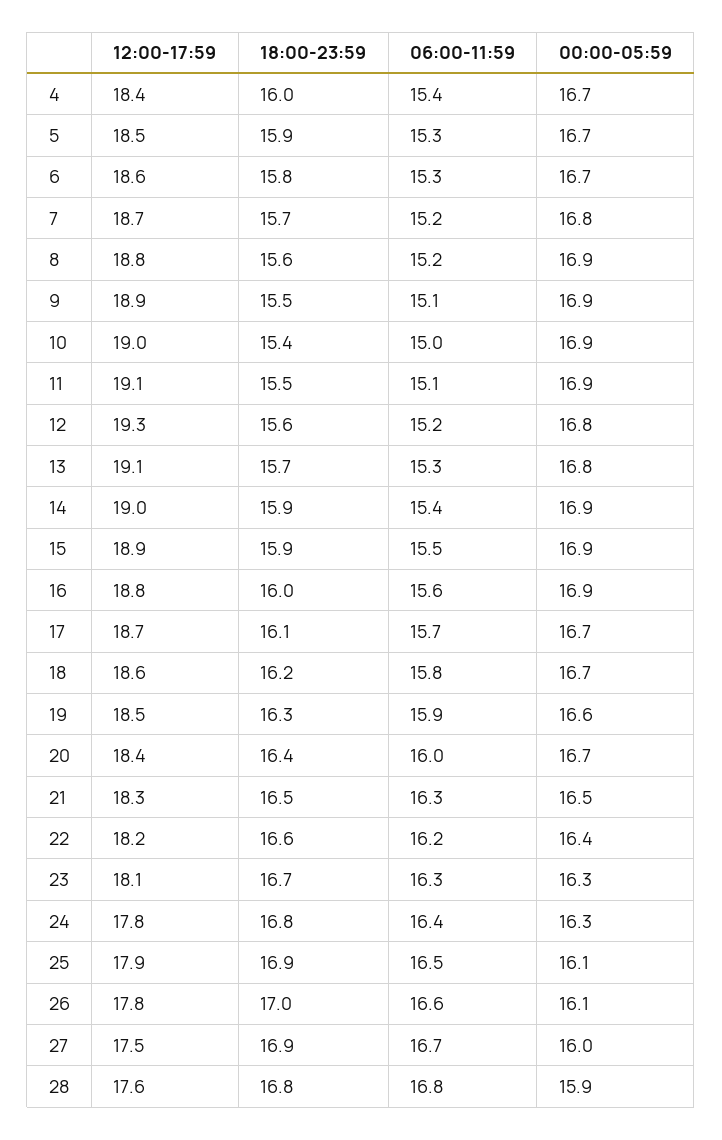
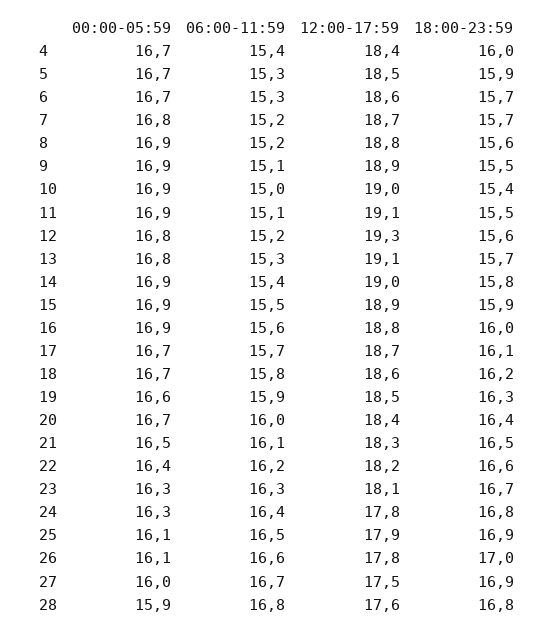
  {
    "12:00-17:59": {
      "4": 18.4,
      "5": 18.5,
      "6": 18.6,
      "7": 18.7,
      "8": 18.8,
      "9": 18.9,
      "10": 19,
      "11": 19.1,
      "12": 19.3,
      "13": 19.1,
      "14": 19,
      "15": 18.9,
      "16": 18.8,
      "17": 18.7,
      "18": 18.6,
      "19": 18.5,
      "20": 18.4,
      "21": 18.3,
      "22": 18.2,
      "23": 18.1,
      "24": 17.8,
      "25": 17.9,
      "26": 17.8,
      "27": 17.5,
      "28": 17.6
    },
    "18:00-23:59": {
      "4": 16,
      "5": 15.9,
-     "6": 15.8,
+     "6": 15.7,
      "7": 15.7,
      "8": 15.6,
      "9": 15.5,
      "10": 15.4,
      "11": 15.5,
      "12": 15.6,
      "13": 15.7,
-     "14": 15.9,
+     "14": 15.8,
      "15": 15.9,
      "16": 16,
      "17": 16.1,
      "18": 16.2,
      "19": 16.3,
      "20": 16.4,
      "21": 16.5,
      "22": 16.6,
      "23": 16.7,
      "24": 16.8,
      "25": 16.9,
      "26": 17,
      "27": 16.9,
      "28": 16.8
    },
    "06:00-11:59": {
      "4": 15.4,
      "5": 15.3,
      "6": 15.3,
      "7": 15.2,
      "8": 15.2,
      "9": 15.1,
      "10": 15,
      "11": 15.1,
      "12": 15.2,
      "13": 15.3,
      "14": 15.4,
      "15": 15.5,
      "16": 15.6,
      "17": 15.7,
      "18": 15.8,
      "19": 15.9,
      "20": 16,
-     "21": 16.3,
+     "21": 16.1,
      "22": 16.2,
      "23": 16.3,
      "24": 16.4,
      "25": 16.5,
      "26": 16.6,
      "27": 16.7,
      "28": 16.8
    },
    "00:00-05:59": {
      "4": 16.7,
      "5": 16.7,
      "6": 16.7,
      "7": 16.8,
      "8": 16.9,
      "9": 16.9,
      "10": 16.9,
      "11": 16.9,
      "12": 16.8,
      "13": 16.8,
      "14": 16.9,
      "15": 16.9,
      "16": 16.9,
      "17": 16.7,
      "18": 16.7,
      "19": 16.6,
      "20": 16.7,
      "21": 16.5,
      "22": 16.4,
      "23": 16.3,
      "24": 16.3,
      "25": 16.1,
      "26": 16.1,
      "27": 16,
      "28": 15.9
    }
  }

